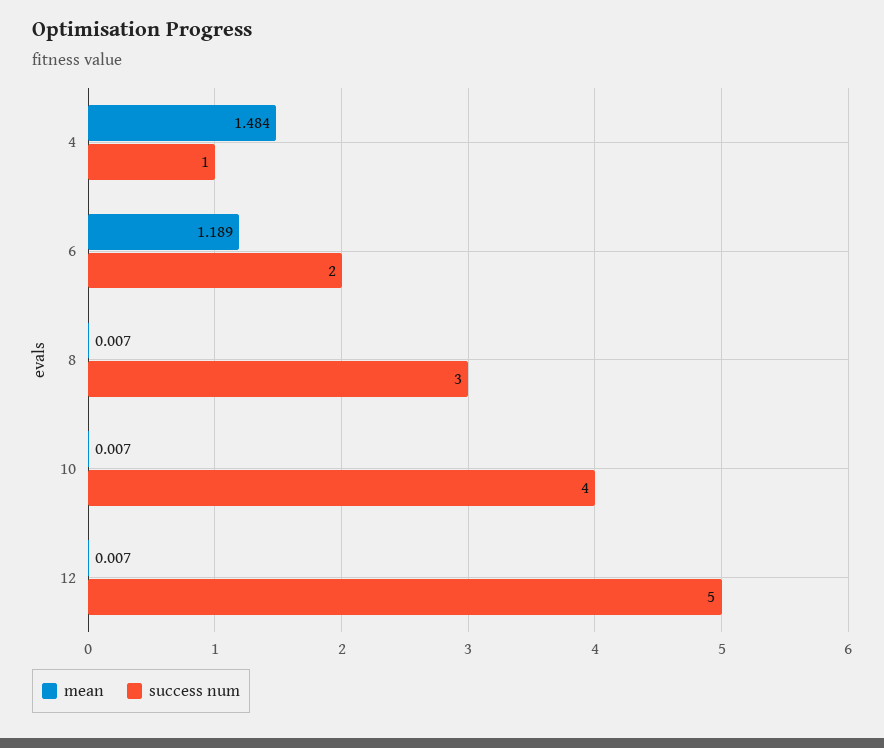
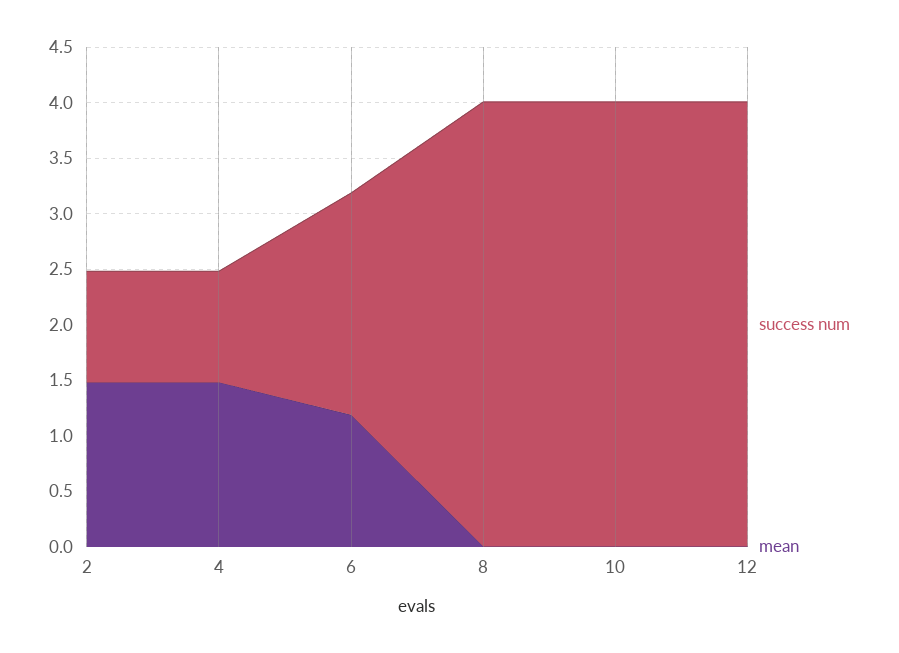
  {
    "mean": {
      "4": 1.484,
      "6": 1.189,
      "8": 0.007,
      "10": 0.007,
-     "12": 0.007
+     "12": 0.007,
+     "2": 1.5
    },
    "success num": {
      "4": 1,
      "6": 2,
-     "8": 3,
+     "8": 4,
      "10": 4,
-     "12": 5
+     "12": 4,
+     "2": 1
    }
  }

